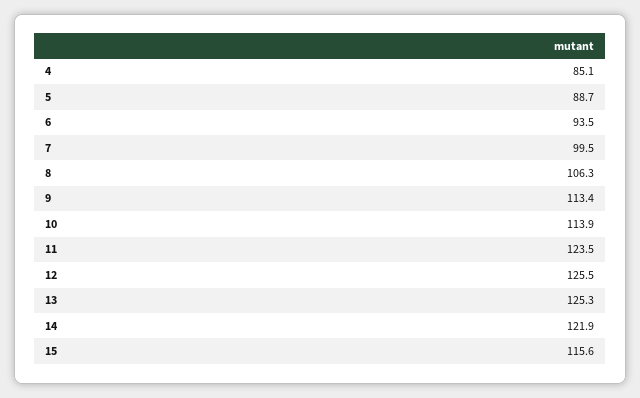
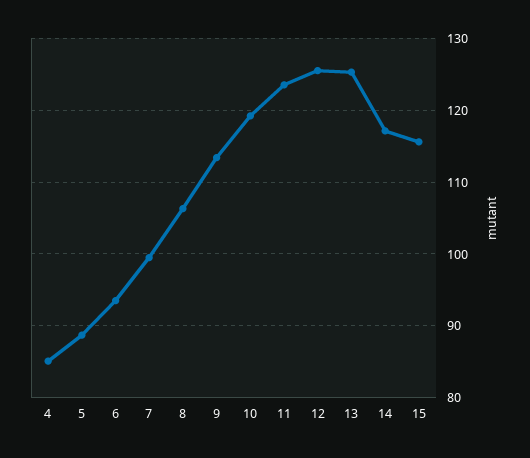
  {
    "4": 85.1,
    "5": 88.7,
    "6": 93.5,
    "7": 99.5,
    "8": 106.3,
    "9": 113.4,
-   "10": 113.9,
+   "10": 119,
    "11": 123.5,
    "12": 125.5,
    "13": 125.3,
-   "14": 121.9,
+   "14": 117,
    "15": 115.6
  }

